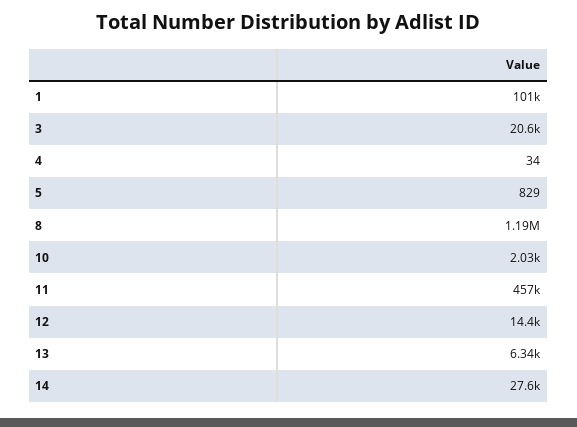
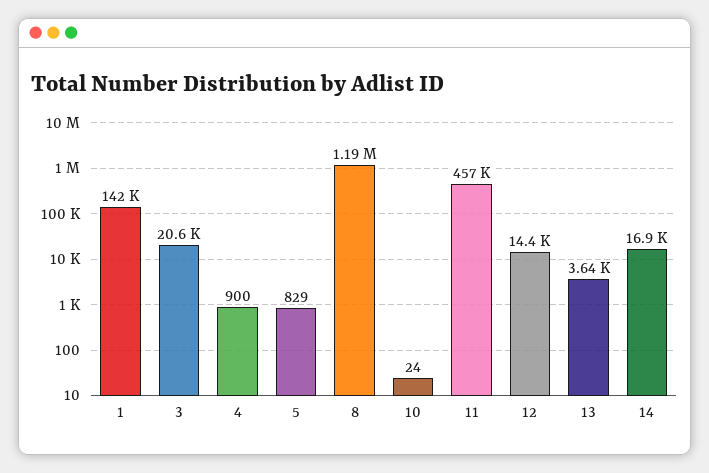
  {
-   "1": 101000,
+   "1": 142000,
    "3": 20600,
-   "4": 34,
+   "4": 900,
    "5": 829,
    "8": 1190000,
-   "10": 2030,
+   "10": 24,
    "11": 457000,
    "12": 14400,
-   "13": 6340,
+   "13": 3640,
-   "14": 27600
+   "14": 16900
  }

